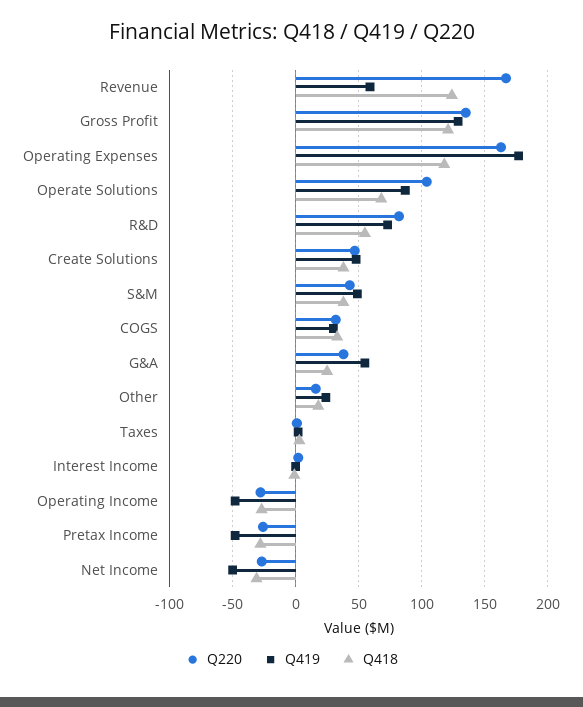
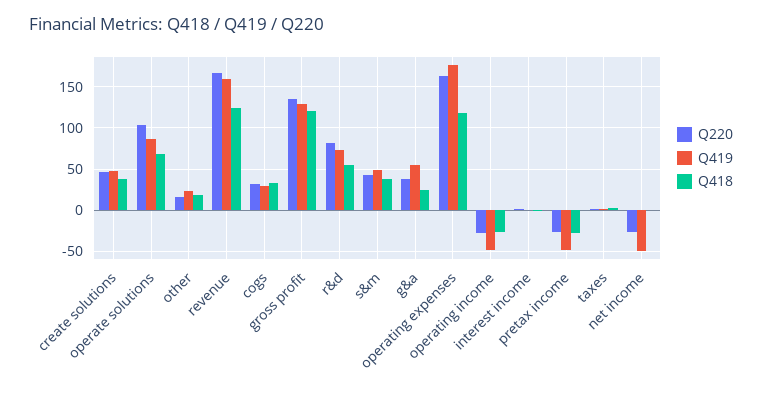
  {
    "Q220": {
      "Revenue": 165,
      "Gross Profit": 135,
      "Operating Expenses": 165,
      "Operate Solutions": 105,
      "R&D": 80,
      "Create Solutions": 45,
      "S&M": 45,
      "COGS": 30,
      "G&A": 40,
      "Other": 15,
      "Taxes": 0,
      "Interest Income": 0,
      "Operating Income": -30,
      "Pretax Income": -25,
      "Net Income": -25
    },
    "Q419": {
-     "Revenue": 60,
+     "Revenue": 160,
      "Gross Profit": 130,
      "Operating Expenses": 175,
      "Operate Solutions": 85,
      "R&D": 75,
      "Create Solutions": 50,
      "S&M": 50,
      "COGS": 30,
      "G&A": 55,
      "Other": 25,
      "Taxes": 0,
      "Interest Income": 0,
      "Operating Income": -50,
      "Pretax Income": -50,
      "Net Income": -50
    },
    "Q418": {
      "Revenue": 125,
      "Gross Profit": 120,
      "Operating Expenses": 120,
      "Operate Solutions": 70,
      "R&D": 55,
      "Create Solutions": 40,
      "S&M": 40,
      "COGS": 35,
      "G&A": 25,
      "Other": 20,
      "Taxes": 5,
      "Interest Income": 0,
      "Operating Income": -25,
      "Pretax Income": -30,
-     "Net Income": -30
+     "Net Income": 0
    }
  }

